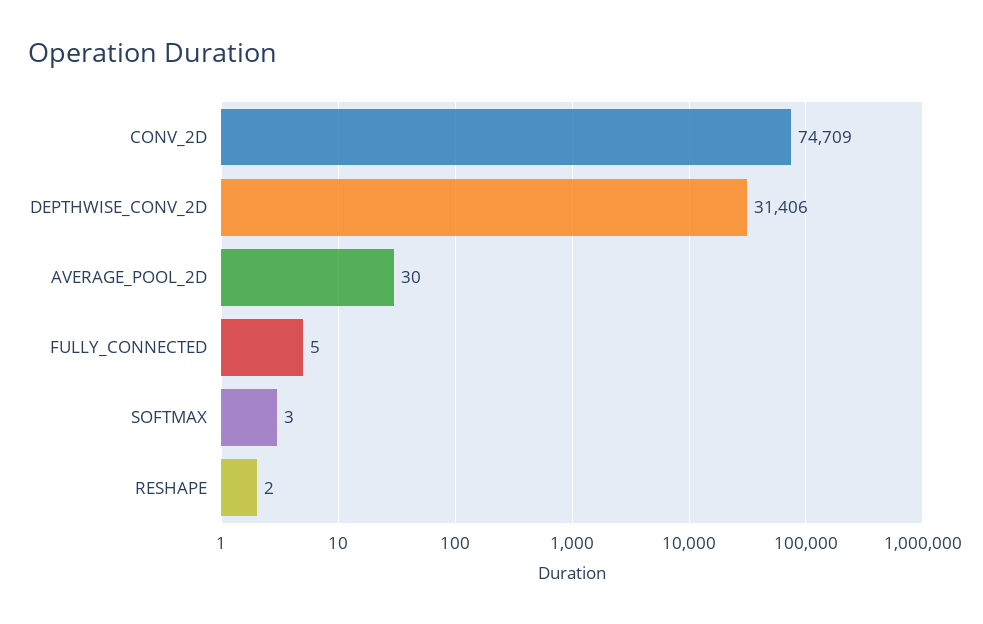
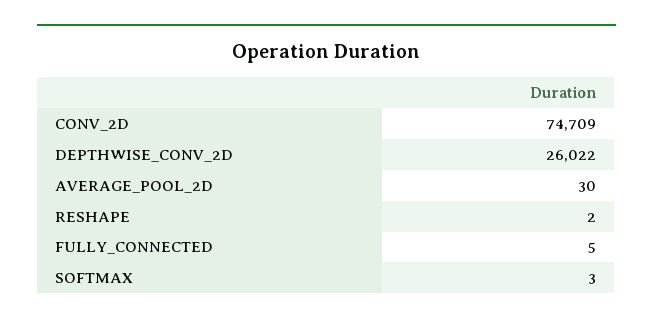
  {
    "CONV_2D": 74709,
-   "DEPTHWISE_CONV_2D": 31406,
+   "DEPTHWISE_CONV_2D": 26022,
    "AVERAGE_POOL_2D": 30,
    "FULLY_CONNECTED": 5,
    "SOFTMAX": 3,
    "RESHAPE": 2
  }

